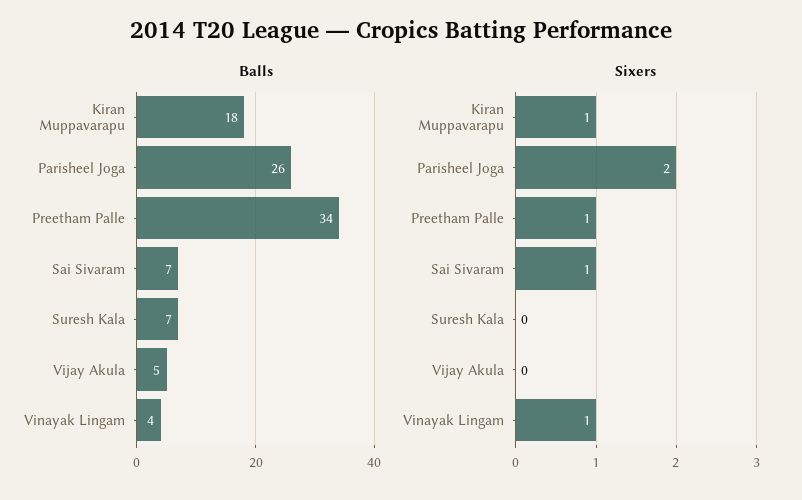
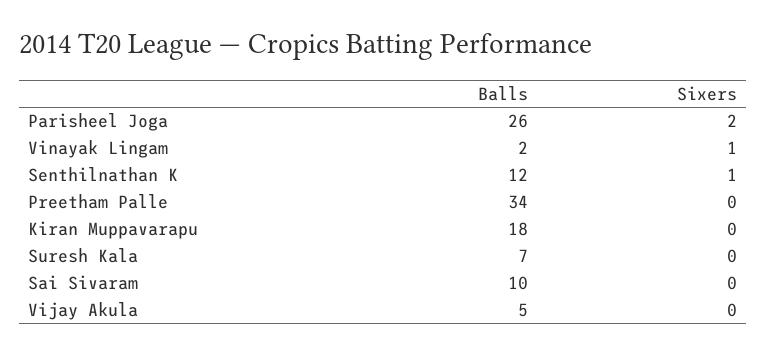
  {
    "Balls": {
      "Kiran Muppavarapu": 18,
      "Parisheel Joga": 26,
      "Preetham Palle": 34,
-     "Sai Sivaram": 7,
+     "Sai Sivaram": 10,
      "Suresh Kala": 7,
      "Vijay Akula": 5,
-     "Vinayak Lingam": 4
+     "Vinayak Lingam": 2,
+     "Senthilnathan K": 12
    },
    "Sixers": {
-     "Kiran Muppavarapu": 1,
+     "Kiran Muppavarapu": 0,
      "Parisheel Joga": 2,
-     "Preetham Palle": 1,
+     "Preetham Palle": 0,
-     "Sai Sivaram": 1,
+     "Sai Sivaram": 0,
      "Suresh Kala": 0,
      "Vijay Akula": 0,
-     "Vinayak Lingam": 1
+     "Vinayak Lingam": 1,
+     "Senthilnathan K": 1
    }
  }

